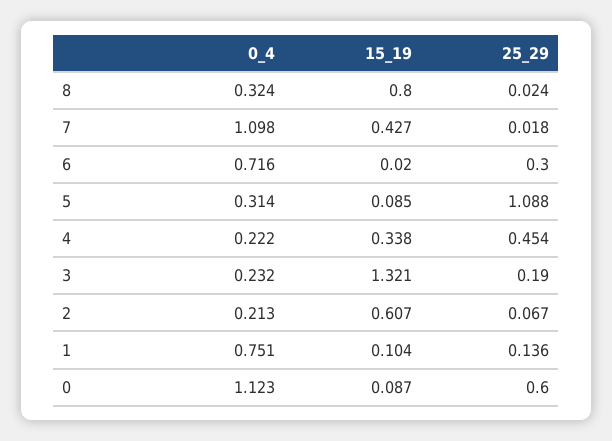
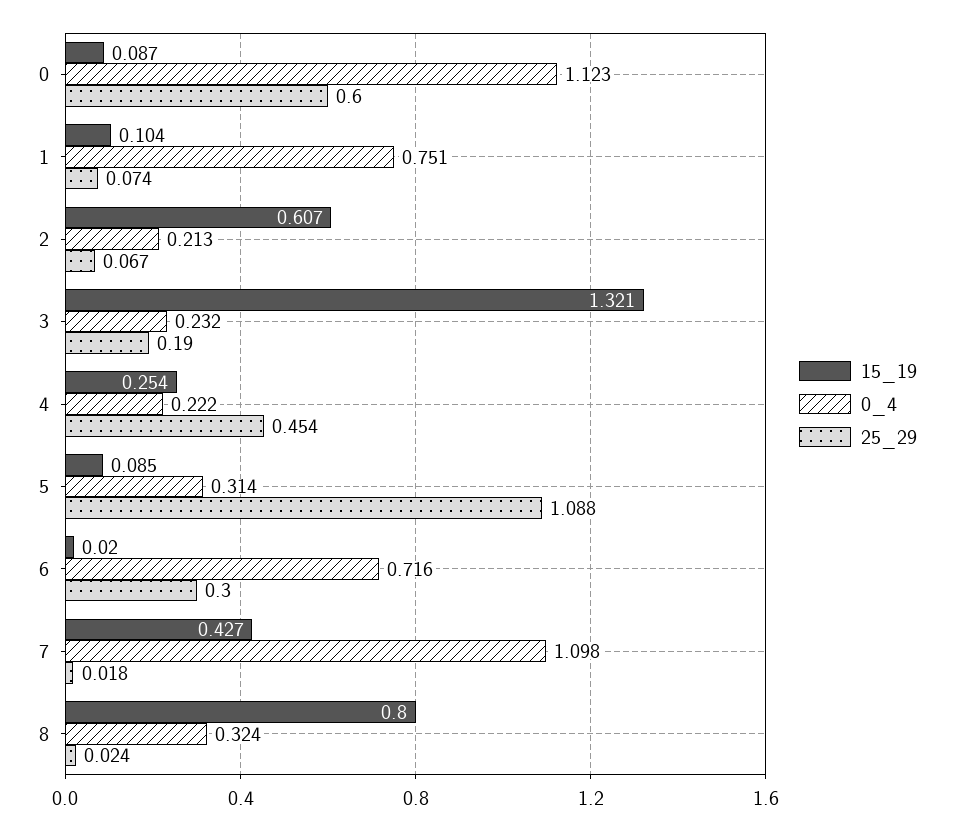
  {
    "0_4": {
      "8": 0.324,
      "7": 1.098,
      "6": 0.716,
      "5": 0.314,
      "4": 0.222,
      "3": 0.232,
      "2": 0.213,
      "1": 0.751,
      "0": 1.123
    },
    "15_19": {
      "8": 0.8,
      "7": 0.427,
      "6": 0.02,
      "5": 0.085,
-     "4": 0.338,
+     "4": 0.254,
      "3": 1.321,
      "2": 0.607,
      "1": 0.104,
      "0": 0.087
    },
    "25_29": {
      "8": 0.024,
      "7": 0.018,
      "6": 0.3,
      "5": 1.088,
      "4": 0.454,
      "3": 0.19,
      "2": 0.067,
-     "1": 0.136,
+     "1": 0.074,
      "0": 0.6
    }
  }

